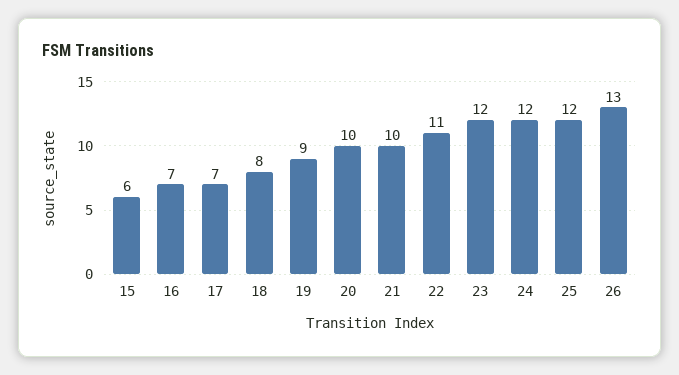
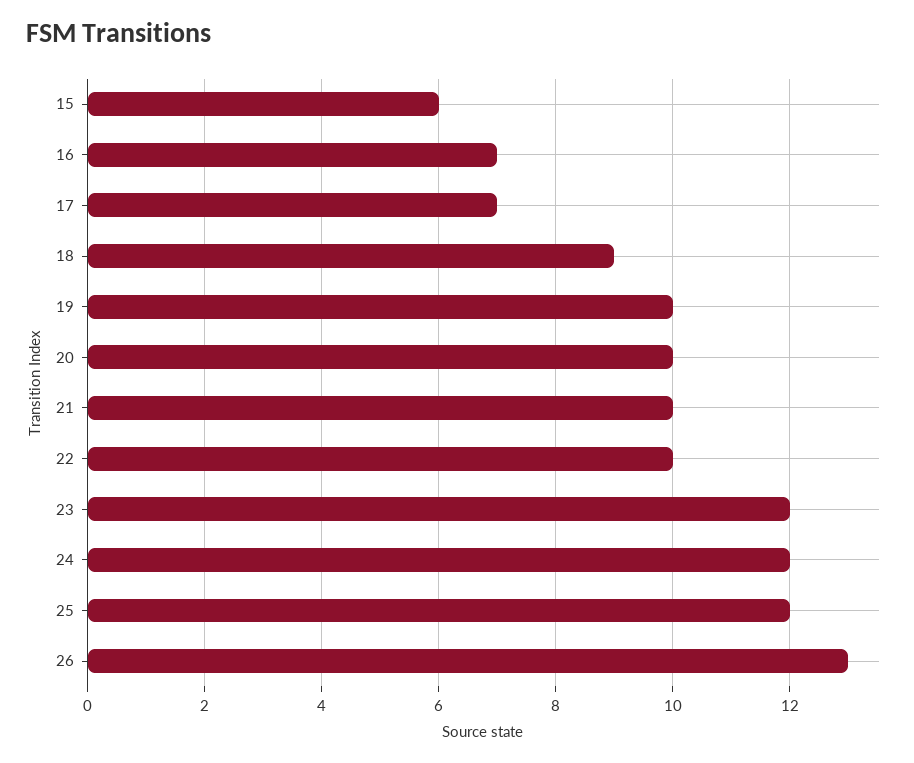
  {
    "15": 6,
    "16": 7,
    "17": 7,
-   "18": 8,
+   "18": 9,
-   "19": 9,
+   "19": 10,
    "20": 10,
    "21": 10,
-   "22": 11,
+   "22": 10,
    "23": 12,
    "24": 12,
    "25": 12,
    "26": 13
  }

